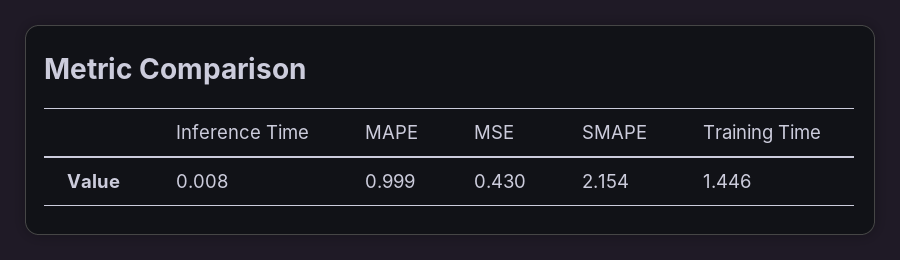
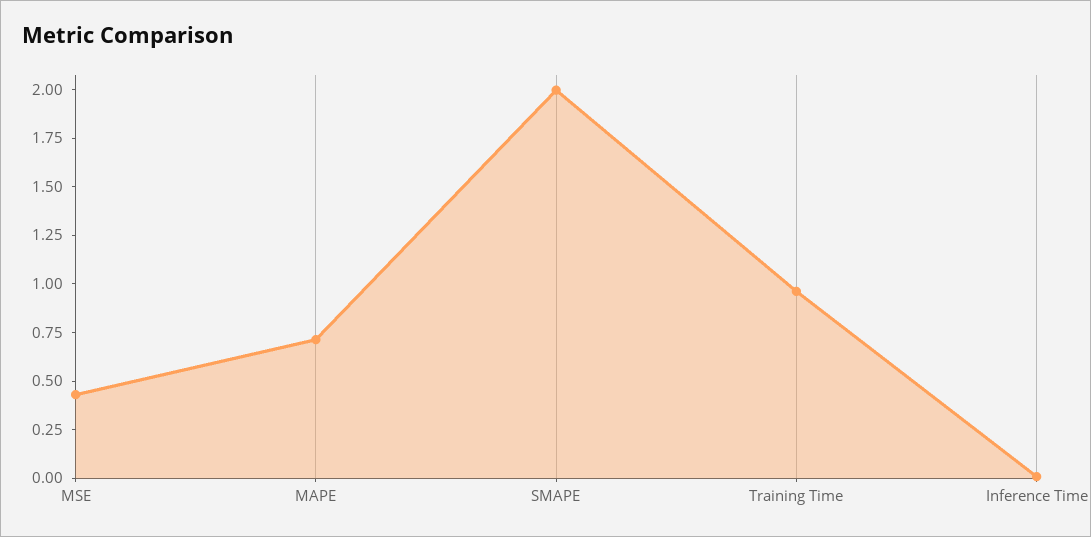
  {
    "Inference Time": 0.008,
-   "MAPE": 0.999,
+   "MAPE": 0.7,
    "MSE": 0.43,
-   "SMAPE": 2.154,
+   "SMAPE": 2,
-   "Training Time": 1.446
+   "Training Time": 0.95
  }

